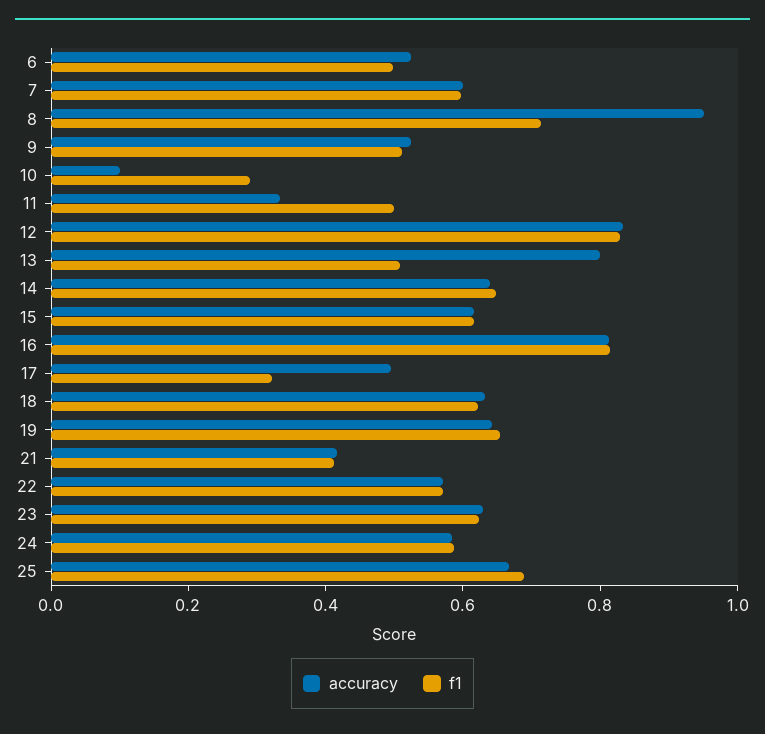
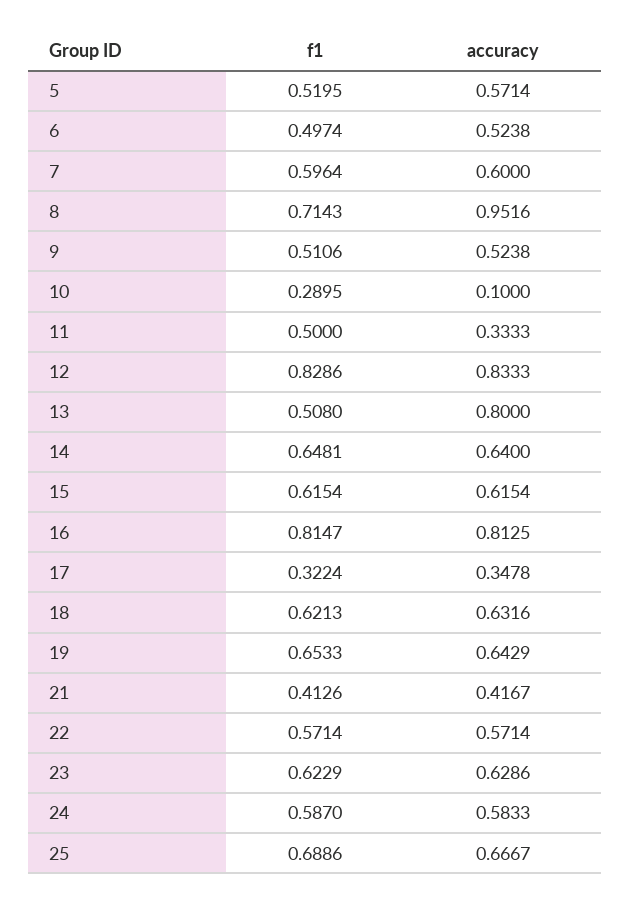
  {
    "accuracy": {
      "6": 0.5238,
      "7": 0.6,
      "8": 0.9516,
      "9": 0.5238,
      "10": 0.1,
      "11": 0.3333,
      "12": 0.8333,
      "13": 0.8,
      "14": 0.64,
      "15": 0.6154,
      "16": 0.8125,
-     "17": 0.5,
+     "17": 0.3478,
      "18": 0.6316,
      "19": 0.6429,
      "21": 0.4167,
      "22": 0.5714,
      "23": 0.6286,
      "24": 0.5833,
-     "25": 0.6667
+     "25": 0.6667,
+     "5": 0.5714
    },
    "f1": {
      "6": 0.4974,
      "7": 0.5964,
      "8": 0.7143,
      "9": 0.5106,
      "10": 0.2895,
      "11": 0.5,
      "12": 0.8286,
      "13": 0.508,
      "14": 0.6481,
      "15": 0.6154,
      "16": 0.8147,
      "17": 0.3224,
      "18": 0.6213,
      "19": 0.6533,
      "21": 0.4126,
      "22": 0.5714,
      "23": 0.6229,
      "24": 0.587,
-     "25": 0.6886
+     "25": 0.6886,
+     "5": 0.5195
    }
  }

